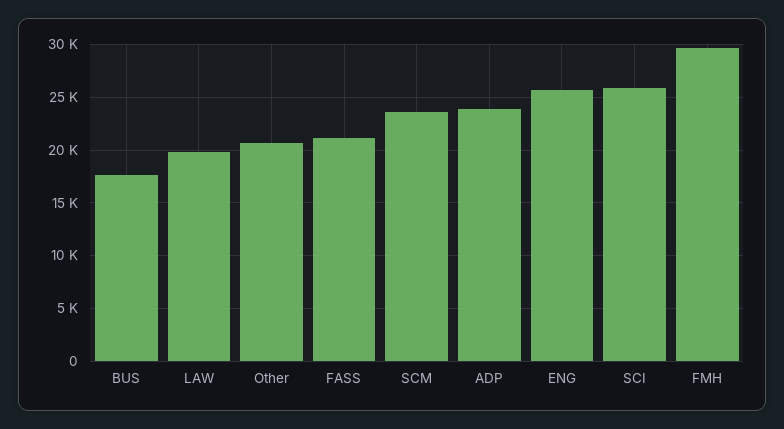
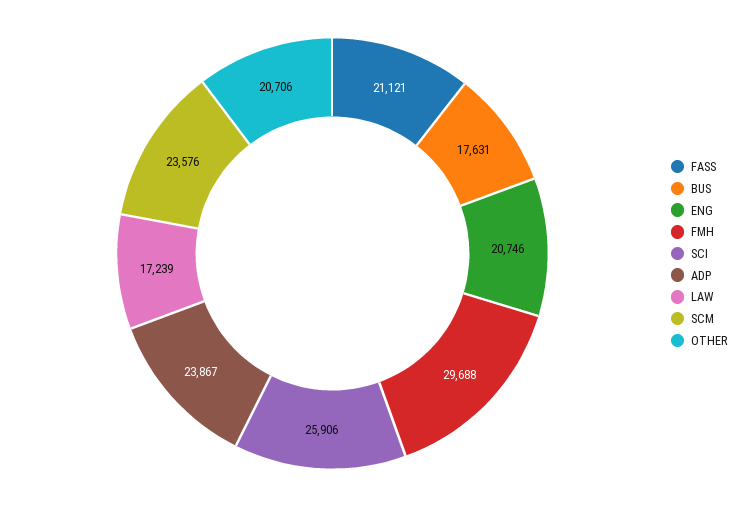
  {
    "BUS": 17631,
-   "LAW": 20000,
+   "LAW": 17239,
    "Other": 20706,
    "FASS": 21121,
    "SCM": 23576,
    "ADP": 23867,
-   "ENG": 26000,
+   "ENG": 20746,
    "SCI": 25906,
    "FMH": 29688
  }

